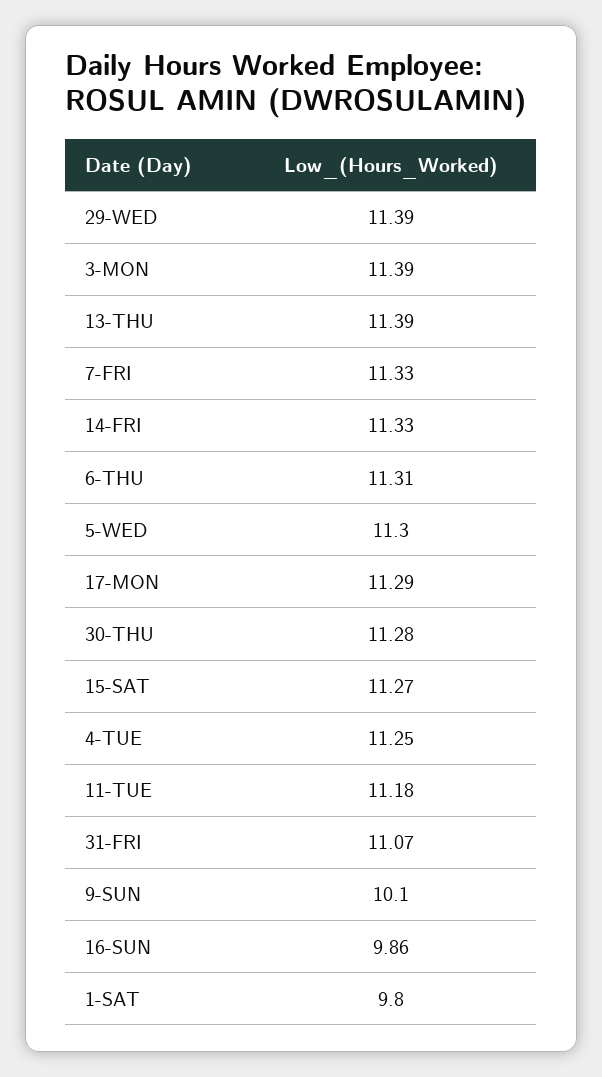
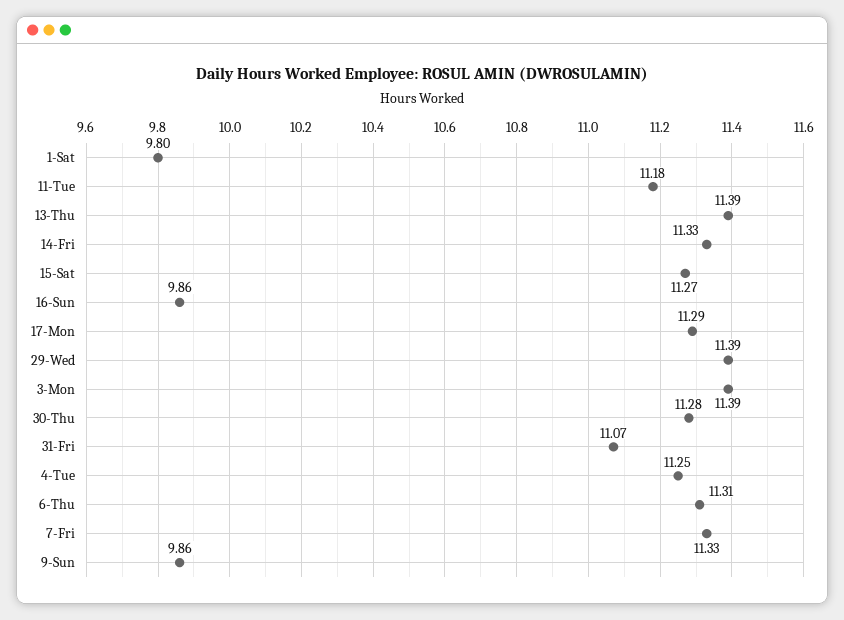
  {
    "29-WED": 11.39,
    "3-MON": 11.39,
    "13-THU": 11.39,
    "7-FRI": 11.33,
    "14-FRI": 11.33,
    "6-THU": 11.31,
-   "5-WED": 11.3,
    "17-MON": 11.29,
    "30-THU": 11.28,
    "15-SAT": 11.27,
    "4-TUE": 11.25,
    "11-TUE": 11.18,
    "31-FRI": 11.07,
-   "9-SUN": 10.1,
+   "9-SUN": 9.86,
    "16-SUN": 9.86,
    "1-SAT": 9.8
  }

